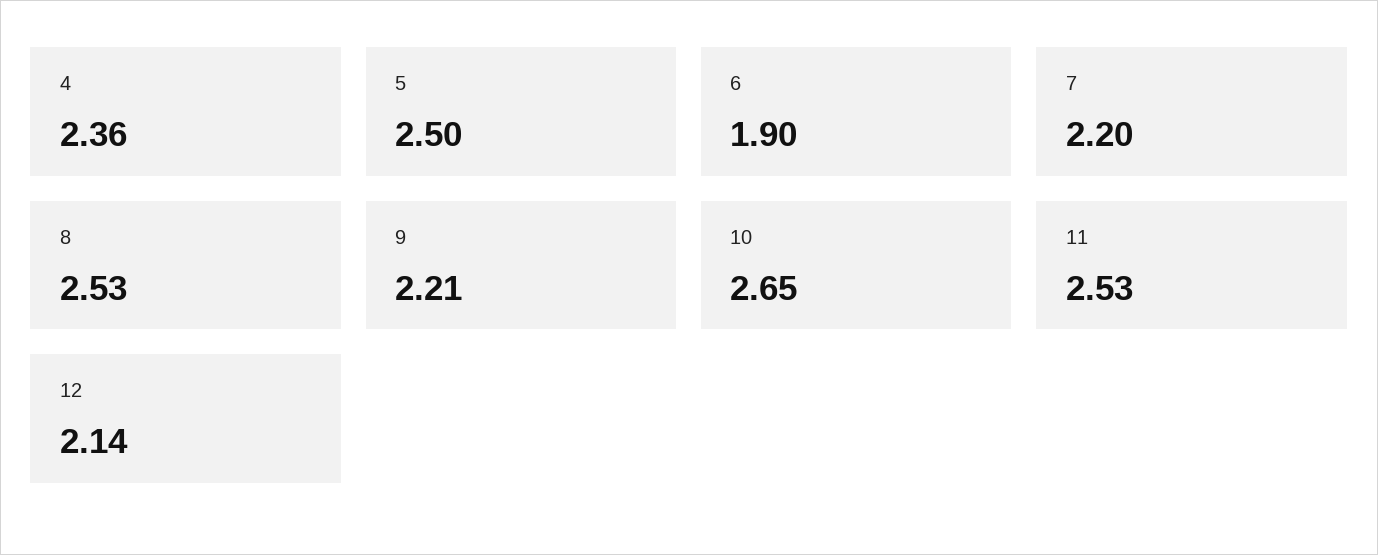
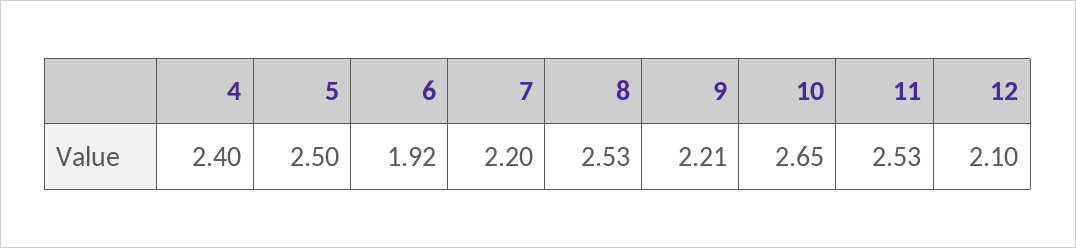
  {
-   "4": 2.36,
+   "4": 2.4,
    "5": 2.5,
-   "6": 1.9,
+   "6": 1.92,
    "7": 2.2,
    "8": 2.53,
    "9": 2.21,
    "10": 2.65,
    "11": 2.53,
-   "12": 2.14
+   "12": 2.1
  }

